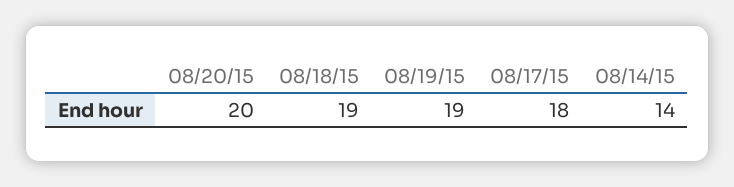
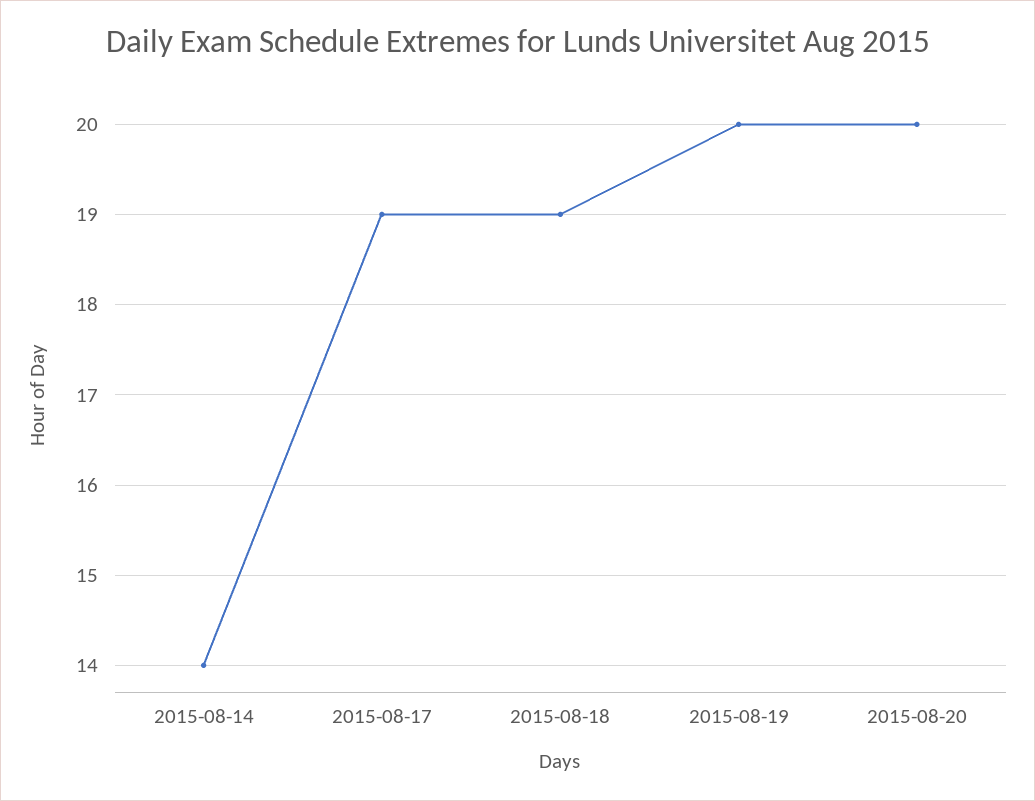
  {
    "08/20/15": 20,
    "08/18/15": 19,
-   "08/19/15": 19,
+   "08/19/15": 20,
-   "08/17/15": 18,
+   "08/17/15": 19,
    "08/14/15": 14
  }

